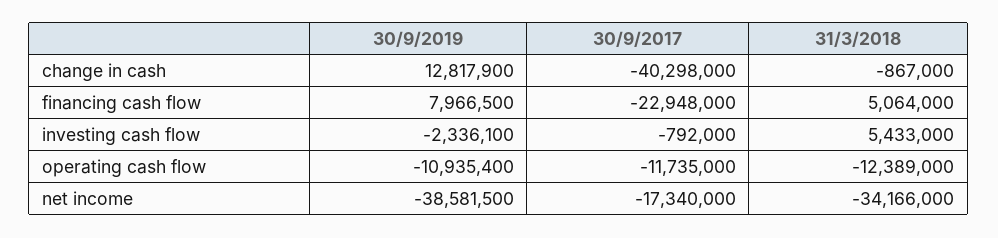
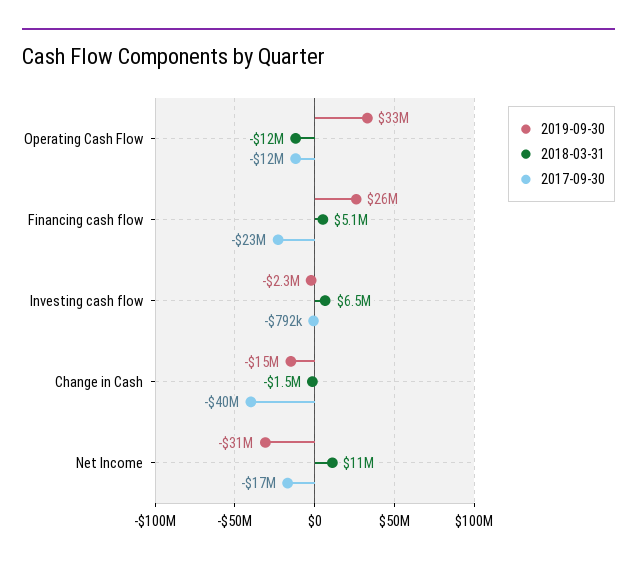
  {
    "30/9/2019": {
-     "change in cash": 12817900,
+     "change in cash": -15000000,
-     "financing cash flow": 7966500,
+     "financing cash flow": 26000000,
      "investing cash flow": -2336100,
-     "operating cash flow": -10935400,
+     "operating cash flow": 33000000,
-     "net income": -38581500
+     "net income": -31000000
    },
    "30/9/2017": {
      "change in cash": -40298000,
      "financing cash flow": -22948000,
      "investing cash flow": -792000,
      "operating cash flow": -11735000,
      "net income": -17340000
    },
    "31/3/2018": {
-     "change in cash": -867000,
+     "change in cash": -1500000,
      "financing cash flow": 5064000,
-     "investing cash flow": 5433000,
+     "investing cash flow": 6500000,
      "operating cash flow": -12389000,
-     "net income": -34166000
+     "net income": 11000000
    }
  }

